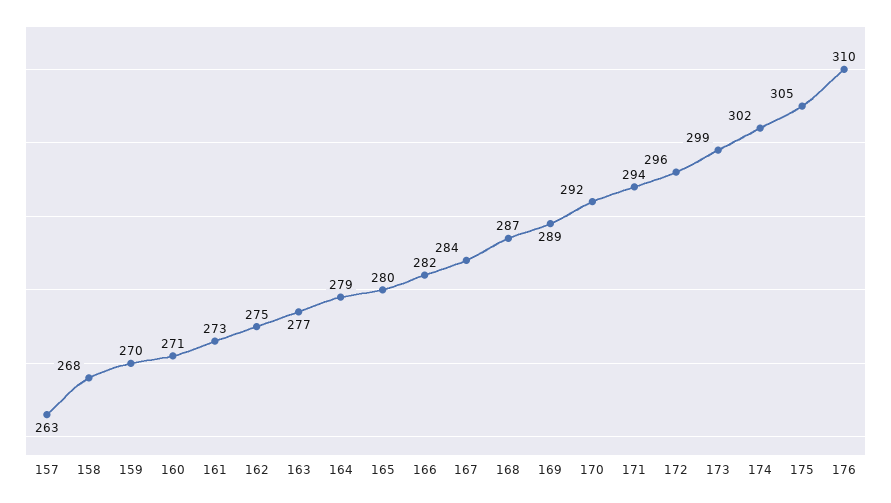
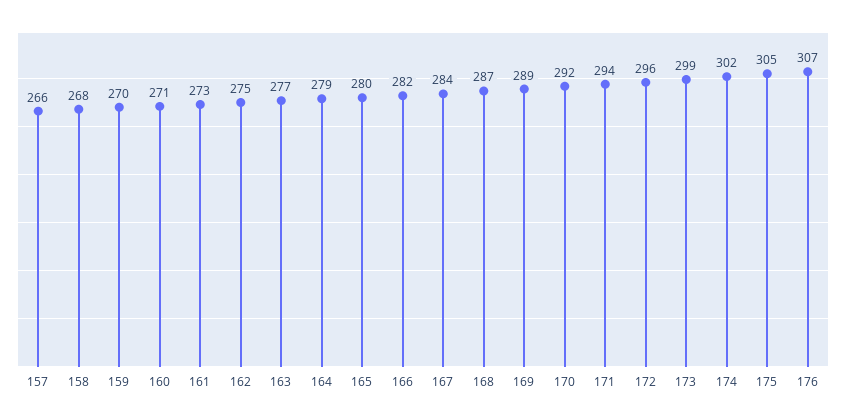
  {
-   "157": 263,
+   "157": 266,
    "158": 268,
    "159": 270,
    "160": 271,
    "161": 273,
    "162": 275,
    "163": 277,
    "164": 279,
    "165": 280,
    "166": 282,
    "167": 284,
    "168": 287,
    "169": 289,
    "170": 292,
    "171": 294,
    "172": 296,
    "173": 299,
    "174": 302,
    "175": 305,
-   "176": 310
+   "176": 307
  }

